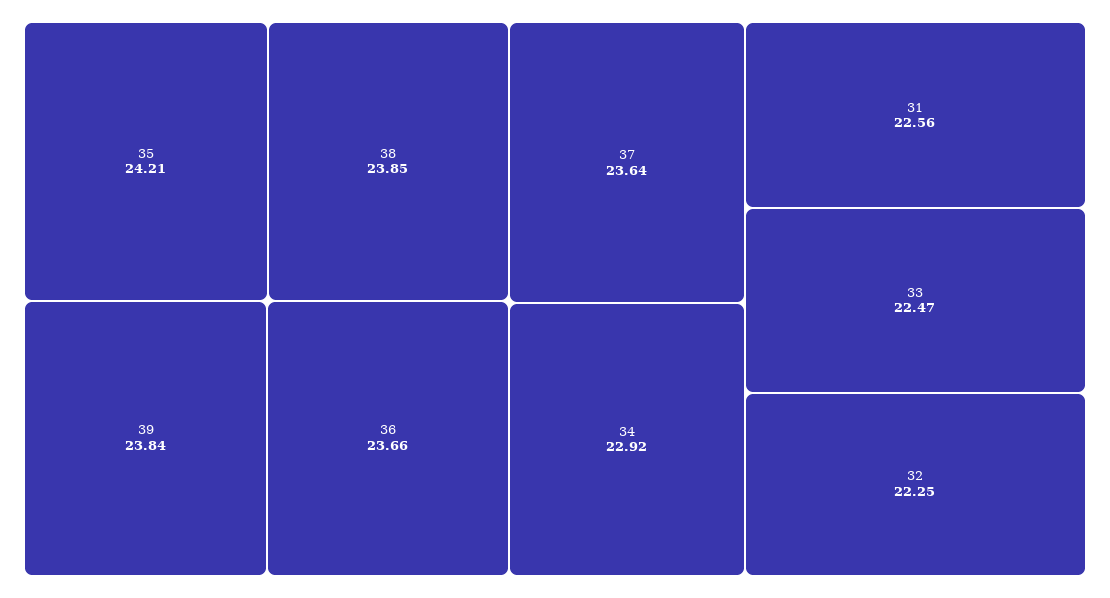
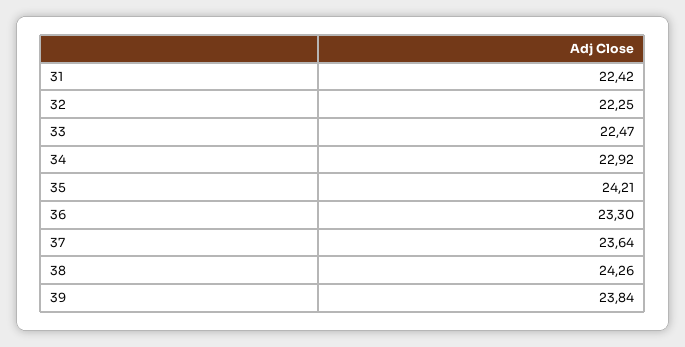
  {
    "35": 24.21,
-   "38": 23.85,
+   "38": 24.26,
    "39": 23.84,
-   "36": 23.66,
+   "36": 23.3,
    "37": 23.64,
    "34": 22.92,
-   "31": 22.56,
+   "31": 22.42,
    "33": 22.47,
    "32": 22.25
  }

